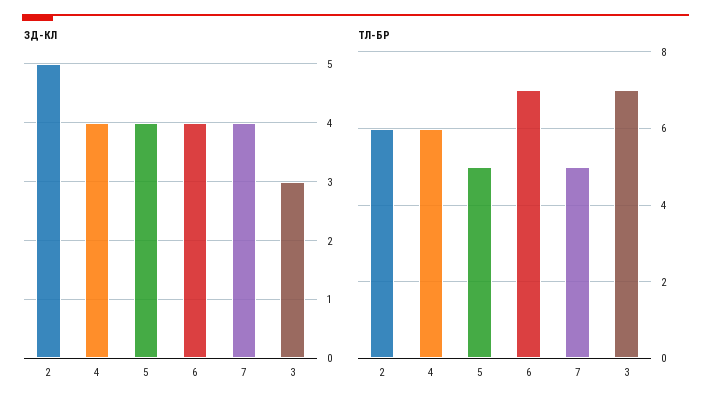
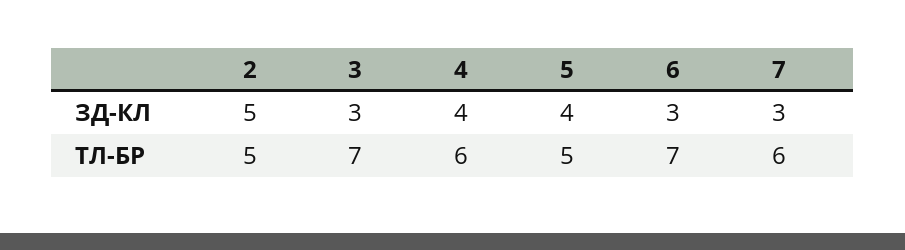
  {
    "ЗД-КЛ": {
      "2": 5,
      "4": 4,
      "5": 4,
-     "6": 4,
+     "6": 3,
-     "7": 4,
+     "7": 3,
      "3": 3
    },
    "ТЛ-БР": {
-     "2": 6,
+     "2": 5,
      "4": 6,
      "5": 5,
      "6": 7,
-     "7": 5,
+     "7": 6,
      "3": 7
    }
  }

